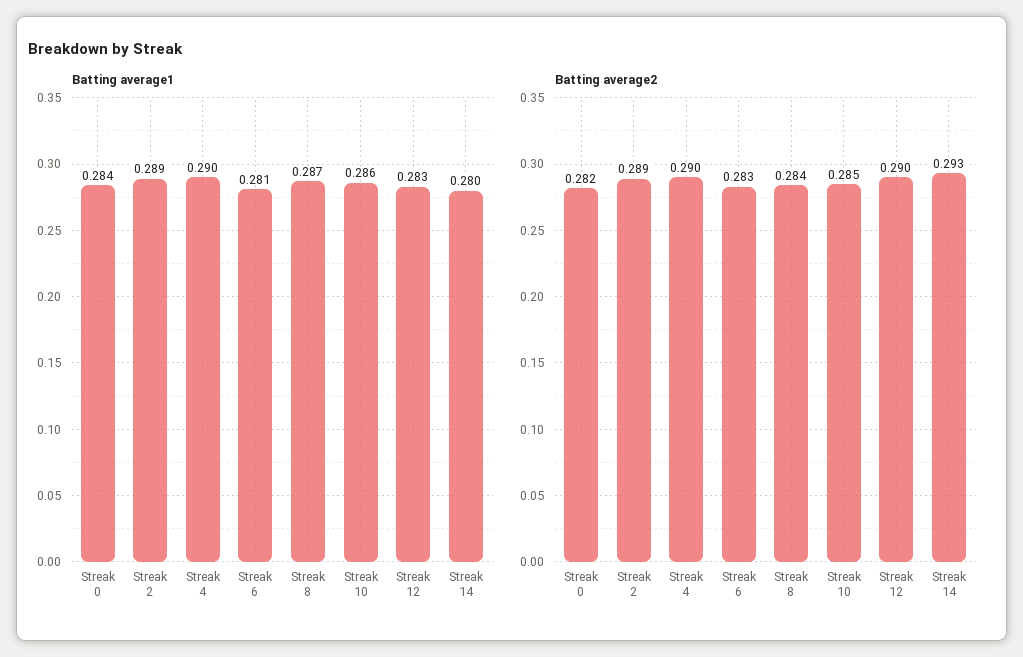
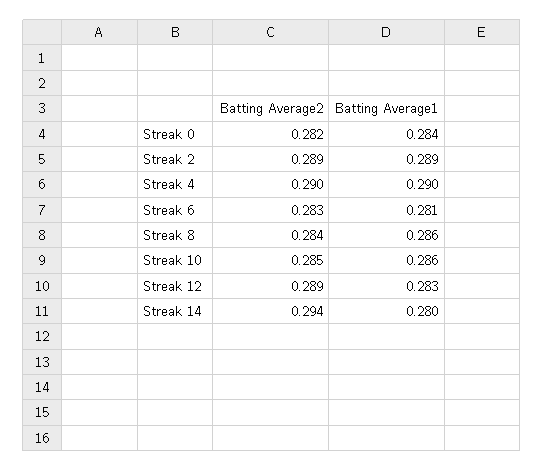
  {
    "Batting average1": {
      "Streak 0": 0.284,
      "Streak 2": 0.289,
      "Streak 4": 0.29,
      "Streak 6": 0.281,
-     "Streak 8": 0.287,
+     "Streak 8": 0.286,
      "Streak 10": 0.286,
      "Streak 12": 0.283,
      "Streak 14": 0.28
    },
    "Batting average2": {
      "Streak 0": 0.282,
      "Streak 2": 0.289,
      "Streak 4": 0.29,
      "Streak 6": 0.283,
      "Streak 8": 0.284,
      "Streak 10": 0.285,
-     "Streak 12": 0.29,
+     "Streak 12": 0.289,
-     "Streak 14": 0.293
+     "Streak 14": 0.294
    }
  }

